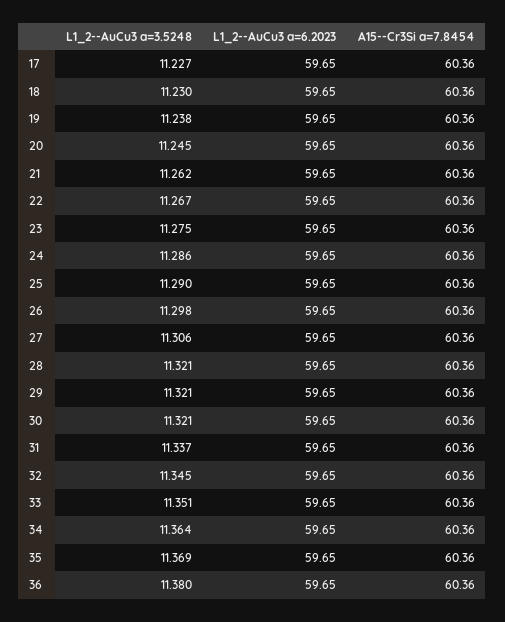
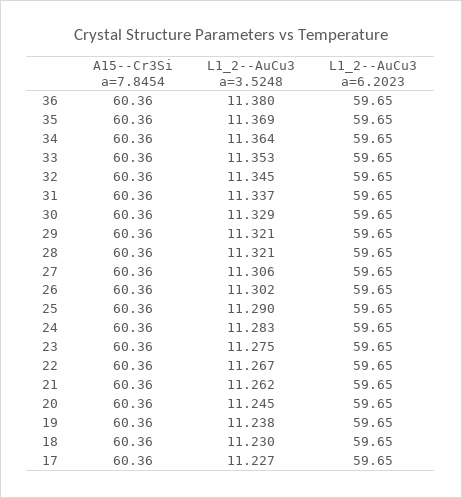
  {
    "L1_2--AuCu3 a=3.5248": {
      "17": 11.227,
      "18": 11.23,
      "19": 11.238,
      "20": 11.245,
      "21": 11.262,
      "22": 11.267,
      "23": 11.275,
-     "24": 11.286,
+     "24": 11.283,
      "25": 11.29,
-     "26": 11.298,
+     "26": 11.302,
      "27": 11.306,
      "28": 11.321,
      "29": 11.321,
-     "30": 11.321,
+     "30": 11.329,
      "31": 11.337,
      "32": 11.345,
-     "33": 11.351,
+     "33": 11.353,
      "34": 11.364,
      "35": 11.369,
      "36": 11.38
    },
    "L1_2--AuCu3 a=6.2023": {
      "17": 59.65,
      "18": 59.65,
      "19": 59.65,
      "20": 59.65,
      "21": 59.65,
      "22": 59.65,
      "23": 59.65,
      "24": 59.65,
      "25": 59.65,
      "26": 59.65,
      "27": 59.65,
      "28": 59.65,
      "29": 59.65,
      "30": 59.65,
      "31": 59.65,
      "32": 59.65,
      "33": 59.65,
      "34": 59.65,
      "35": 59.65,
      "36": 59.65
    },
    "A15--Cr3Si a=7.8454": {
      "17": 60.36,
      "18": 60.36,
      "19": 60.36,
      "20": 60.36,
      "21": 60.36,
      "22": 60.36,
      "23": 60.36,
      "24": 60.36,
      "25": 60.36,
      "26": 60.36,
      "27": 60.36,
      "28": 60.36,
      "29": 60.36,
      "30": 60.36,
      "31": 60.36,
      "32": 60.36,
      "33": 60.36,
      "34": 60.36,
      "35": 60.36,
      "36": 60.36
    }
  }

